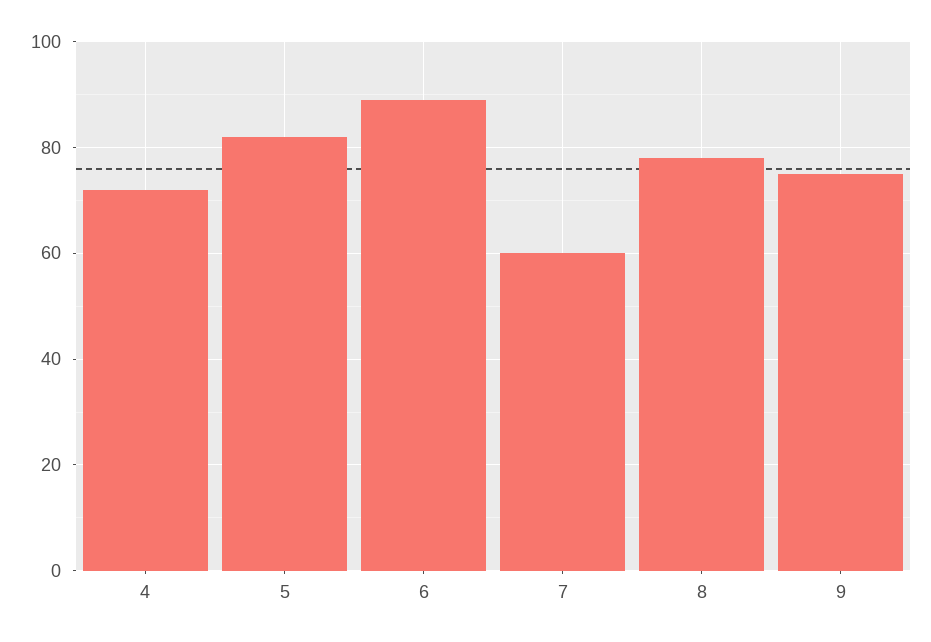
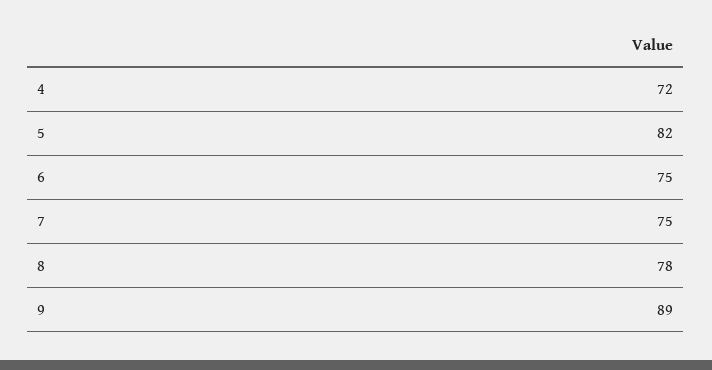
  {
    "4": 72,
    "5": 82,
-   "6": 90,
+   "6": 75,
-   "7": 60,
+   "7": 75,
    "8": 78,
-   "9": 75
+   "9": 89
  }

